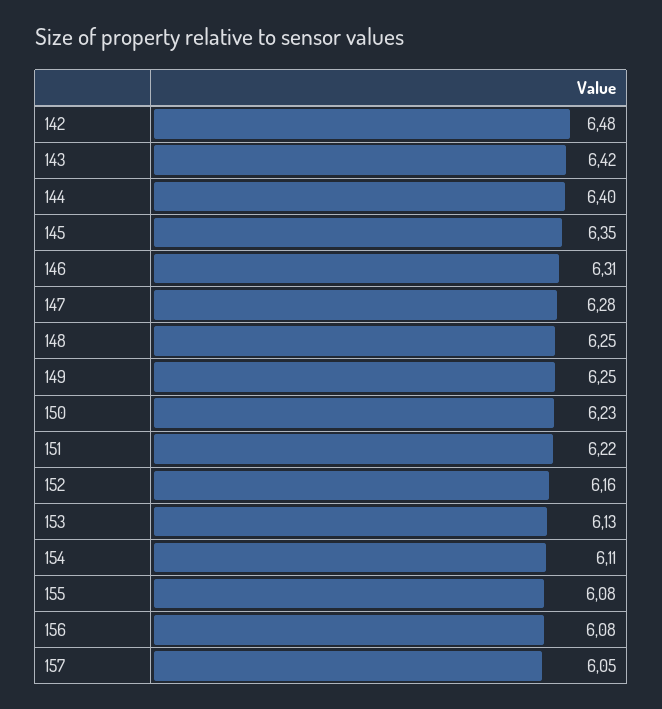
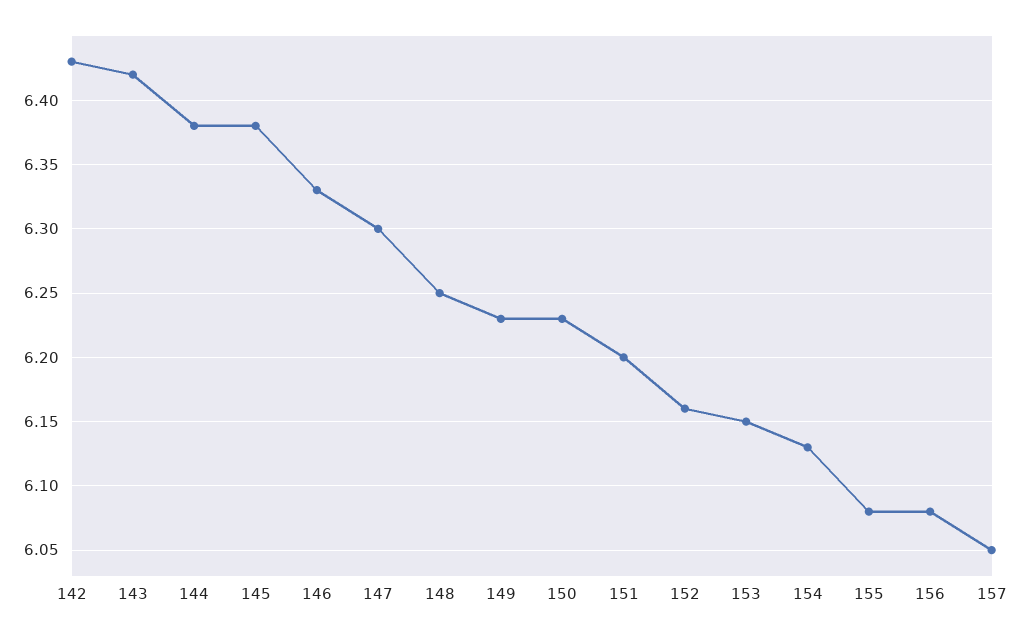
  {
-   "142": 6.48,
+   "142": 6.43,
    "143": 6.42,
-   "144": 6.4,
+   "144": 6.38,
-   "145": 6.35,
+   "145": 6.38,
-   "146": 6.31,
+   "146": 6.33,
-   "147": 6.28,
+   "147": 6.3,
    "148": 6.25,
-   "149": 6.25,
+   "149": 6.23,
    "150": 6.23,
-   "151": 6.22,
+   "151": 6.2,
    "152": 6.16,
-   "153": 6.13,
+   "153": 6.15,
-   "154": 6.11,
+   "154": 6.13,
    "155": 6.08,
    "156": 6.08,
    "157": 6.05
  }

